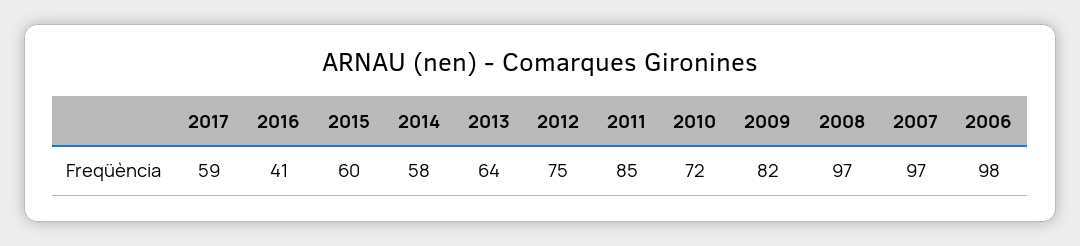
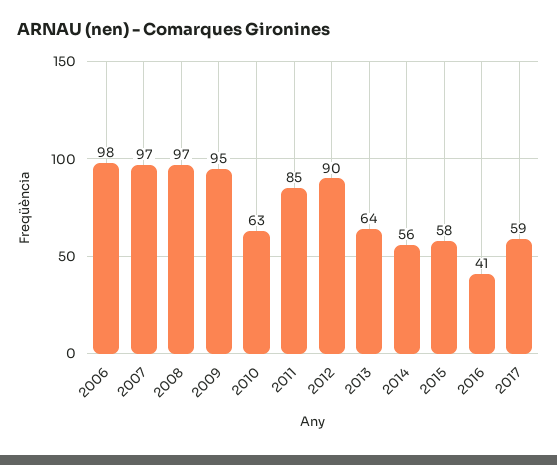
  {
    "2017": 59,
    "2016": 41,
-   "2015": 60,
+   "2015": 58,
-   "2014": 58,
+   "2014": 56,
    "2013": 64,
-   "2012": 75,
+   "2012": 90,
    "2011": 85,
-   "2010": 72,
+   "2010": 63,
-   "2009": 82,
+   "2009": 95,
    "2008": 97,
    "2007": 97,
    "2006": 98
  }

